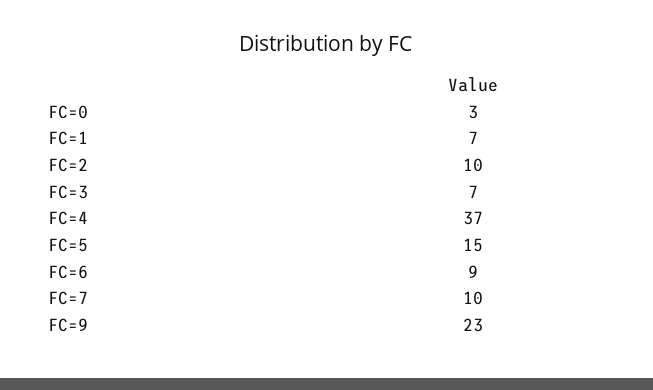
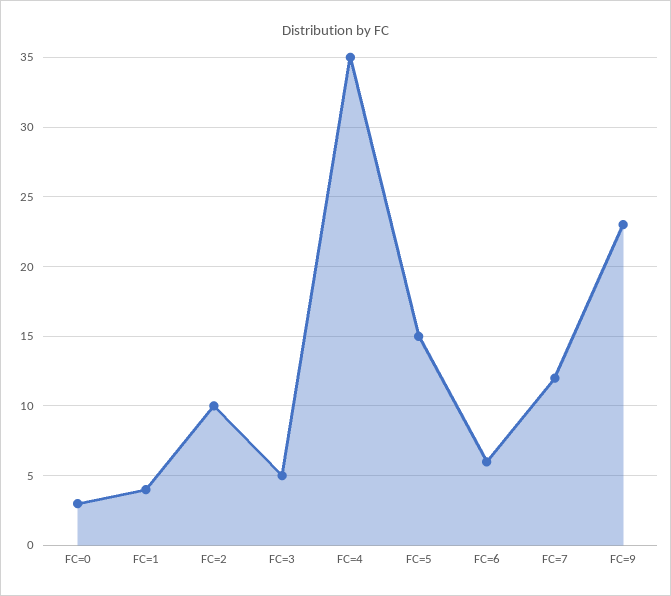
  {
    "FC=0": 3,
-   "FC=1": 7,
+   "FC=1": 4,
    "FC=2": 10,
-   "FC=3": 7,
+   "FC=3": 5,
-   "FC=4": 37,
+   "FC=4": 35,
    "FC=5": 15,
-   "FC=6": 9,
+   "FC=6": 6,
-   "FC=7": 10,
+   "FC=7": 12,
    "FC=9": 23
  }

